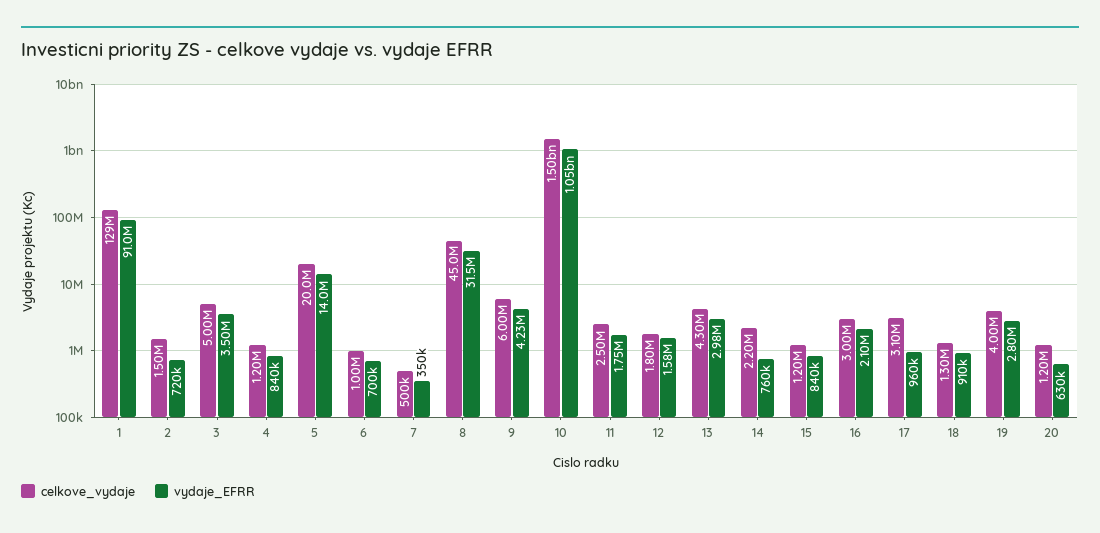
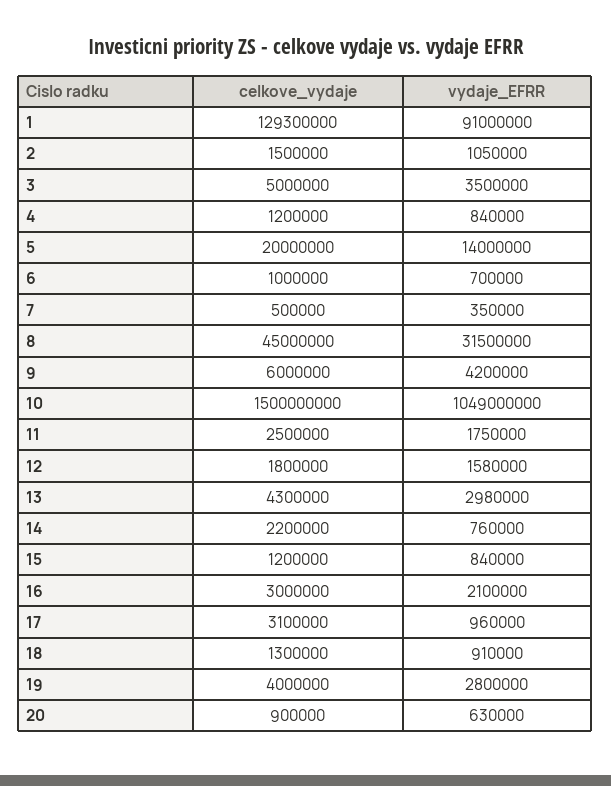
  {
    "celkove_vydaje": {
      "1": 129300000,
      "2": 1500000,
      "3": 5000000,
      "4": 1200000,
      "5": 20000000,
      "6": 1000000,
      "7": 500000,
      "8": 45000000,
      "9": 6000000,
      "10": 1500000000,
      "11": 2500000,
      "12": 1800000,
      "13": 4300000,
      "14": 2200000,
      "15": 1200000,
      "16": 3000000,
      "17": 3100000,
      "18": 1300000,
      "19": 4000000,
-     "20": 1200000
+     "20": 900000
    },
    "vydaje_EFRR": {
      "1": 91000000,
-     "2": 720000,
+     "2": 1050000,
      "3": 3500000,
      "4": 840000,
      "5": 14000000,
      "6": 700000,
      "7": 350000,
      "8": 31500000,
-     "9": 4230000,
+     "9": 4200000,
      "10": 1049000000,
      "11": 1750000,
      "12": 1580000,
      "13": 2980000,
      "14": 760000,
      "15": 840000,
      "16": 2100000,
      "17": 960000,
      "18": 910000,
      "19": 2800000,
      "20": 630000
    }
  }

